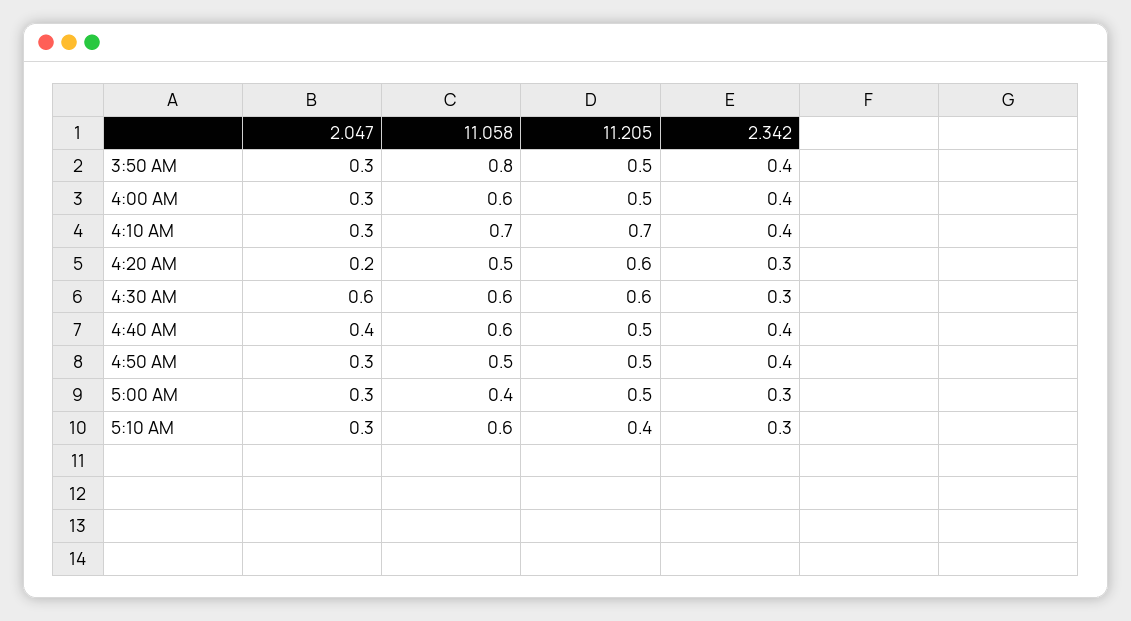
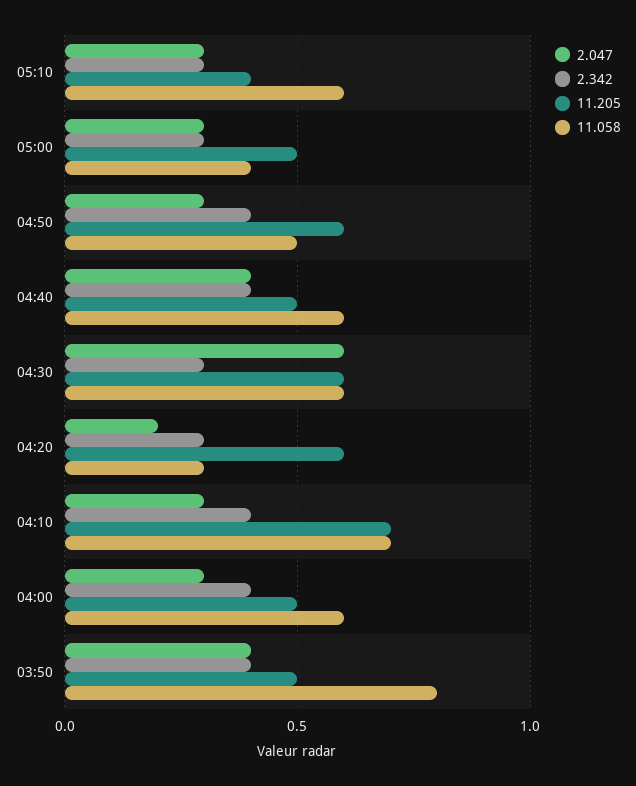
  {
    "2.047": {
-     "3:50 AM": 0.3,
+     "3:50 AM": 0.4,
      "4:00 AM": 0.3,
      "4:10 AM": 0.3,
      "4:20 AM": 0.2,
      "4:30 AM": 0.6,
      "4:40 AM": 0.4,
      "4:50 AM": 0.3,
      "5:00 AM": 0.3,
      "5:10 AM": 0.3
    },
    "11.058": {
      "3:50 AM": 0.8,
      "4:00 AM": 0.6,
      "4:10 AM": 0.7,
-     "4:20 AM": 0.5,
+     "4:20 AM": 0.3,
      "4:30 AM": 0.6,
      "4:40 AM": 0.6,
      "4:50 AM": 0.5,
      "5:00 AM": 0.4,
      "5:10 AM": 0.6
    },
    "11.205": {
      "3:50 AM": 0.5,
      "4:00 AM": 0.5,
      "4:10 AM": 0.7,
      "4:20 AM": 0.6,
      "4:30 AM": 0.6,
      "4:40 AM": 0.5,
-     "4:50 AM": 0.5,
+     "4:50 AM": 0.6,
      "5:00 AM": 0.5,
      "5:10 AM": 0.4
    },
    "2.342": {
      "3:50 AM": 0.4,
      "4:00 AM": 0.4,
      "4:10 AM": 0.4,
      "4:20 AM": 0.3,
      "4:30 AM": 0.3,
      "4:40 AM": 0.4,
      "4:50 AM": 0.4,
      "5:00 AM": 0.3,
      "5:10 AM": 0.3
    }
  }

